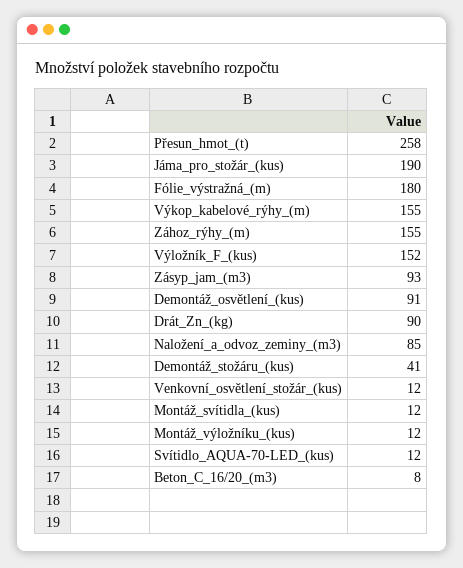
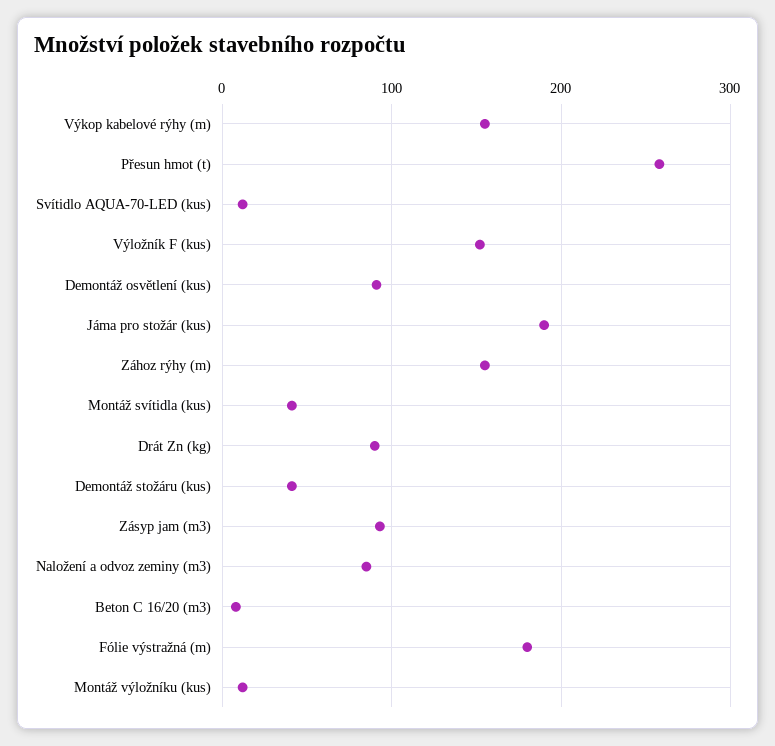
  {
    "Přesun_hmot_(t)": 258,
    "Jáma_pro_stožár_(kus)": 190,
    "Fólie_výstražná_(m)": 180,
    "Výkop_kabelové_rýhy_(m)": 155,
    "Zához_rýhy_(m)": 155,
    "Výložník_F_(kus)": 152,
    "Zásyp_jam_(m3)": 93,
    "Demontáž_osvětlení_(kus)": 91,
    "Drát_Zn_(kg)": 90,
    "Naložení_a_odvoz_zeminy_(m3)": 85,
    "Demontáž_stožáru_(kus)": 41,
-   "Venkovní_osvětlení_stožár_(kus)": 12,
-   "Montáž_svítidla_(kus)": 12,
+   "Montáž_svítidla_(kus)": 40,
    "Montáž_výložníku_(kus)": 12,
    "Svítidlo_AQUA-70-LED_(kus)": 12,
    "Beton_C_16/20_(m3)": 8
  }

